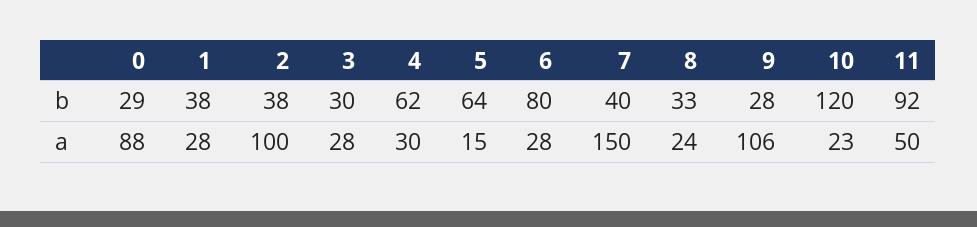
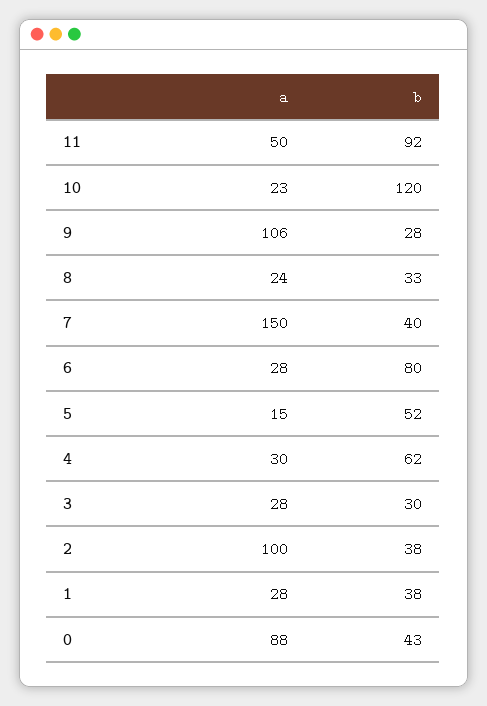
  {
    "0": {
-     "b": 29,
+     "b": 43,
      "a": 88
    },
    "1": {
      "b": 38,
      "a": 28
    },
    "2": {
      "b": 38,
      "a": 100
    },
    "3": {
      "b": 30,
      "a": 28
    },
    "4": {
      "b": 62,
      "a": 30
    },
    "5": {
-     "b": 64,
+     "b": 52,
      "a": 15
    },
    "6": {
      "b": 80,
      "a": 28
    },
    "7": {
      "b": 40,
      "a": 150
    },
    "8": {
      "b": 33,
      "a": 24
    },
    "9": {
      "b": 28,
      "a": 106
    },
    "10": {
      "b": 120,
      "a": 23
    },
    "11": {
      "b": 92,
      "a": 50
    }
  }

